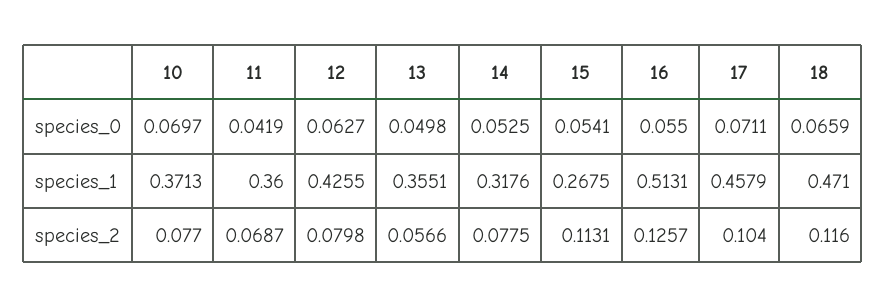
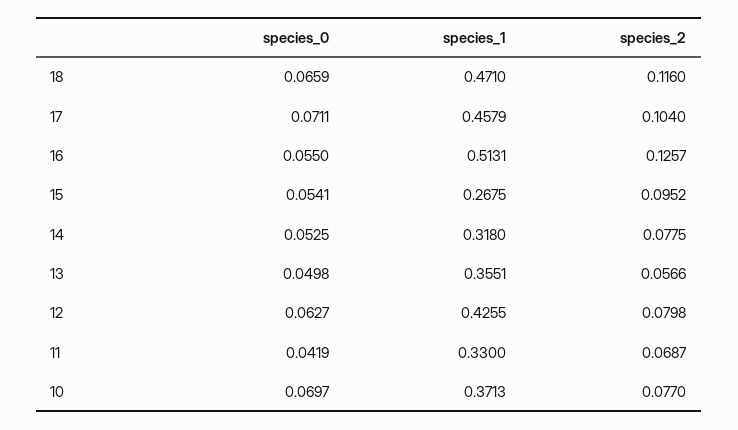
  {
    "10": {
      "species_0": 0.0697,
      "species_1": 0.3713,
      "species_2": 0.077
    },
    "11": {
      "species_0": 0.0419,
-     "species_1": 0.36,
+     "species_1": 0.33,
      "species_2": 0.0687
    },
    "12": {
      "species_0": 0.0627,
      "species_1": 0.4255,
      "species_2": 0.0798
    },
    "13": {
      "species_0": 0.0498,
      "species_1": 0.3551,
      "species_2": 0.0566
    },
    "14": {
      "species_0": 0.0525,
-     "species_1": 0.3176,
+     "species_1": 0.318,
      "species_2": 0.0775
    },
    "15": {
      "species_0": 0.0541,
      "species_1": 0.2675,
-     "species_2": 0.1131
+     "species_2": 0.0952
    },
    "16": {
      "species_0": 0.055,
      "species_1": 0.5131,
      "species_2": 0.1257
    },
    "17": {
      "species_0": 0.0711,
      "species_1": 0.4579,
      "species_2": 0.104
    },
    "18": {
      "species_0": 0.0659,
      "species_1": 0.471,
      "species_2": 0.116
    }
  }

